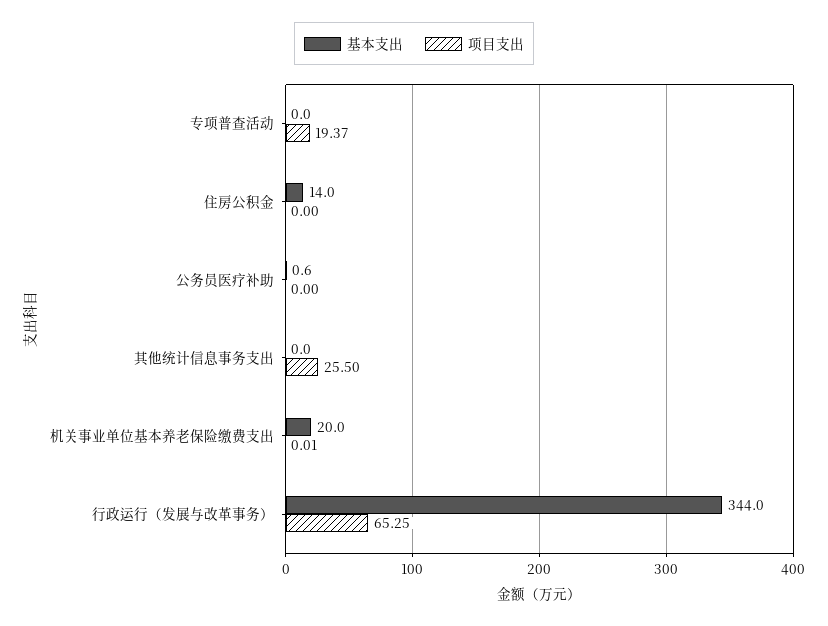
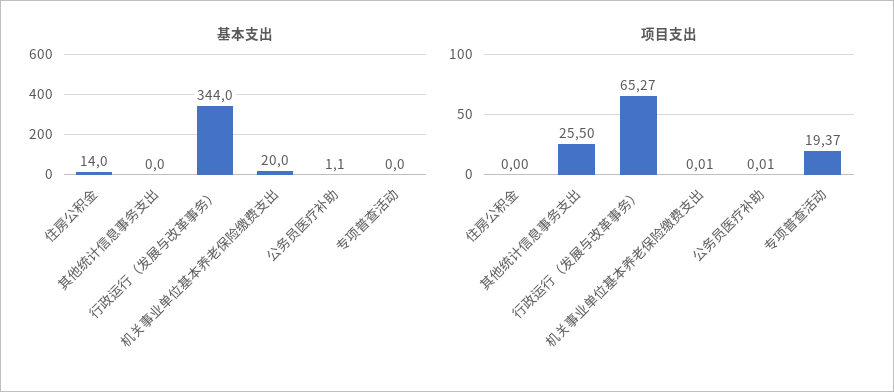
  {
    "基本支出": {
      "专项普查活动": 0,
      "住房公积金": 14,
-     "公务员医疗补助": 0.6,
+     "公务员医疗补助": 1.1,
      "其他统计信息事务支出": 0,
      "机关事业单位基本养老保险缴费支出": 20,
      "行政运行（发展与改革事务）": 344
    },
    "项目支出": {
      "专项普查活动": 19.37,
      "住房公积金": 0,
-     "公务员医疗补助": 0,
+     "公务员医疗补助": 0.01,
      "其他统计信息事务支出": 25.5,
      "机关事业单位基本养老保险缴费支出": 0.01,
-     "行政运行（发展与改革事务）": 65.25
+     "行政运行（发展与改革事务）": 65.27
    }
  }

